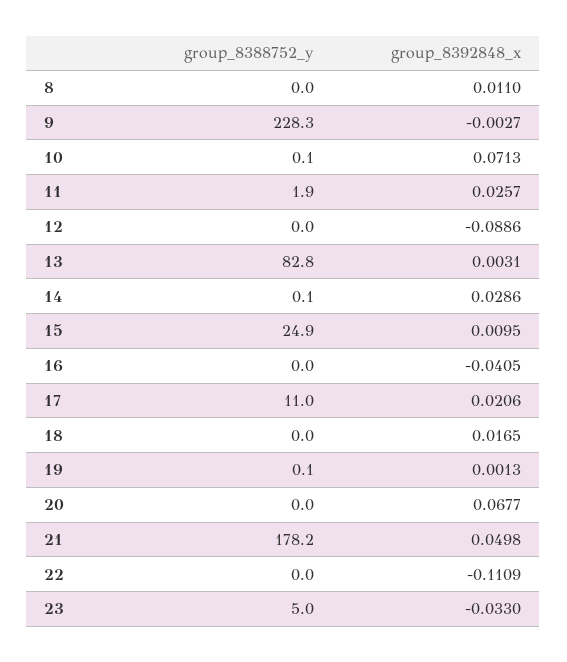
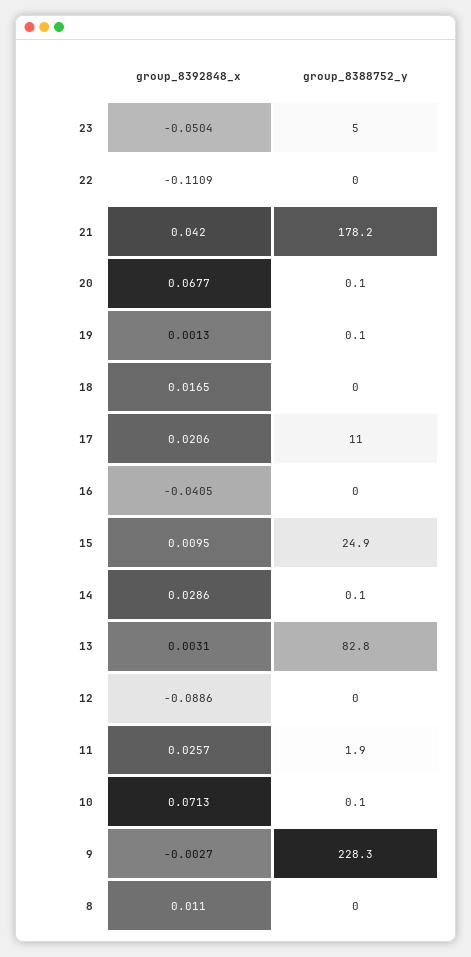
  {
    "group_8388752_y": {
      "8": 0,
      "9": 228.3,
      "10": 0.1,
      "11": 1.9,
      "12": 0,
      "13": 82.8,
      "14": 0.1,
      "15": 24.9,
      "16": 0,
      "17": 11,
      "18": 0,
      "19": 0.1,
-     "20": 0,
+     "20": 0.1,
      "21": 178.2,
      "22": 0,
      "23": 5
    },
    "group_8392848_x": {
      "8": 0.011,
      "9": -0.0027,
      "10": 0.0713,
      "11": 0.0257,
      "12": -0.0886,
      "13": 0.0031,
      "14": 0.0286,
      "15": 0.0095,
      "16": -0.0405,
      "17": 0.0206,
      "18": 0.0165,
      "19": 0.0013,
      "20": 0.0677,
-     "21": 0.0498,
+     "21": 0.042,
      "22": -0.1109,
-     "23": -0.033
+     "23": -0.0504
    }
  }

